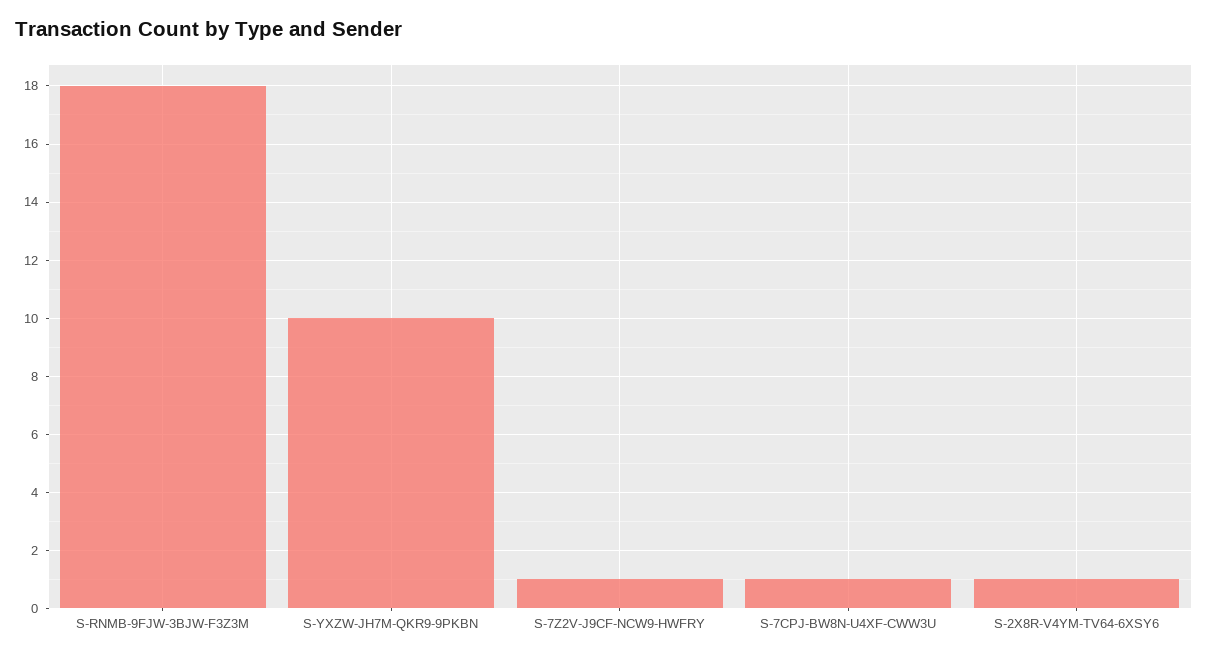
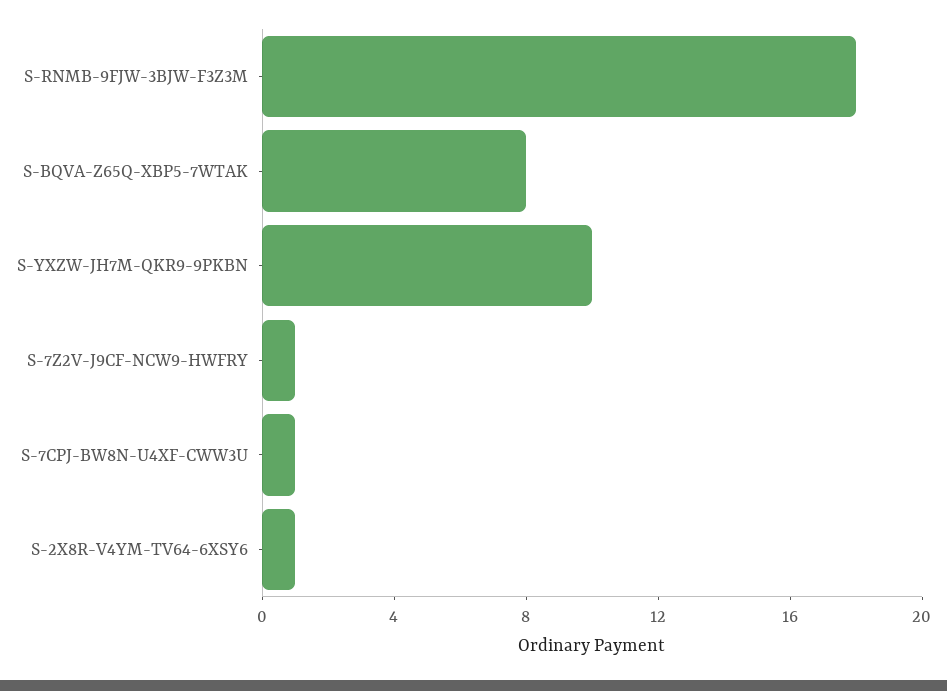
  {
    "S-RNMB-9FJW-3BJW-F3Z3M": 18,
    "S-YXZW-JH7M-QKR9-9PKBN": 10,
    "S-7Z2V-J9CF-NCW9-HWFRY": 1,
    "S-7CPJ-BW8N-U4XF-CWW3U": 1,
-   "S-2X8R-V4YM-TV64-6XSY6": 1
+   "S-2X8R-V4YM-TV64-6XSY6": 1,
+   "S-BQVA-Z65Q-XBP5-7WTAK": 8
  }

